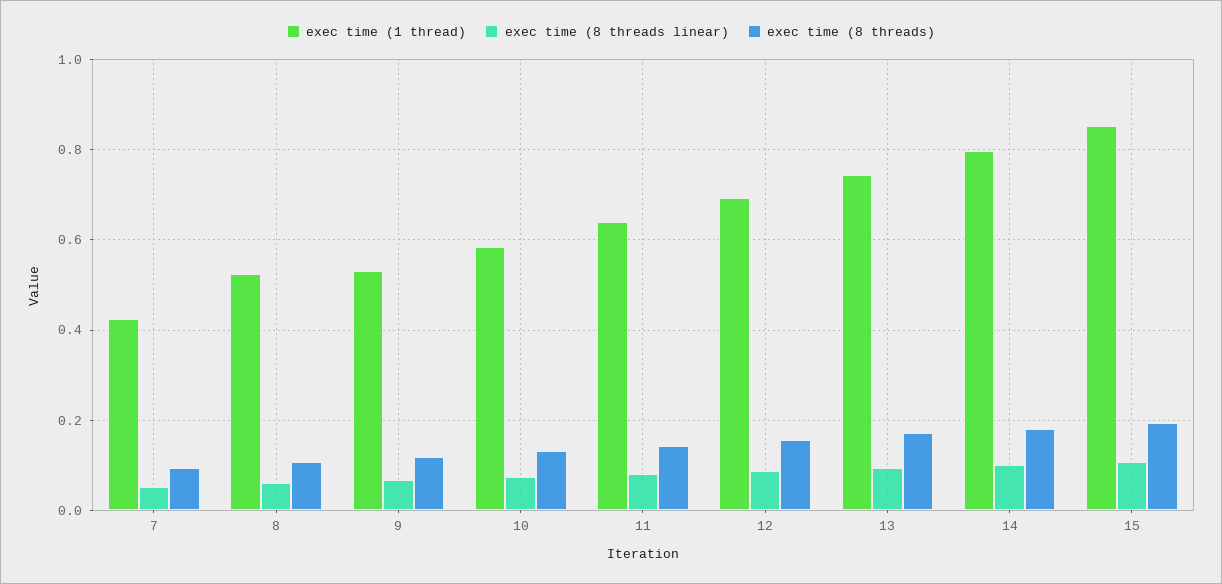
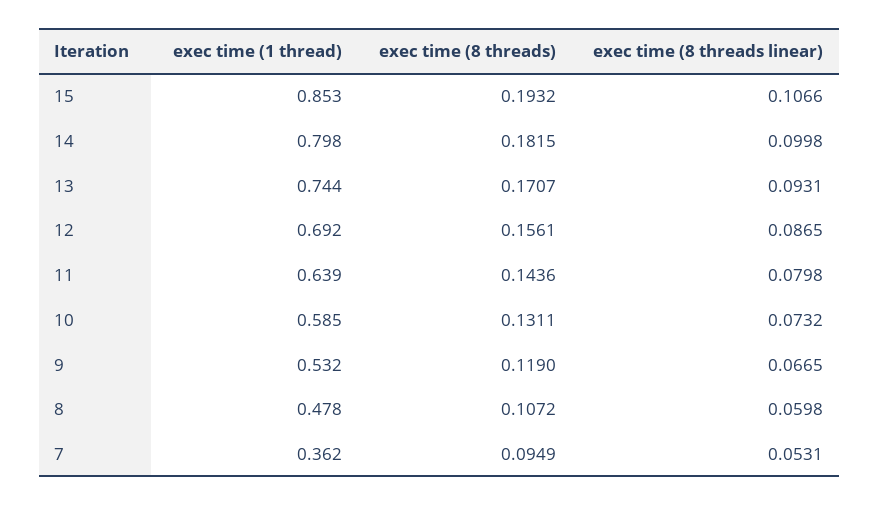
  {
    "exec time (1 thread)": {
-     "7": 0.42,
+     "7": 0.362,
-     "8": 0.52,
+     "8": 0.478,
      "9": 0.532,
      "10": 0.585,
      "11": 0.639,
      "12": 0.692,
      "13": 0.744,
      "14": 0.798,
      "15": 0.853
    },
    "exec time (8 threads linear)": {
      "7": 0.0531,
      "8": 0.0598,
      "9": 0.0665,
      "10": 0.0732,
      "11": 0.0798,
      "12": 0.0865,
      "13": 0.0931,
      "14": 0.0998,
      "15": 0.1066
    },
    "exec time (8 threads)": {
      "7": 0.0949,
      "8": 0.1072,
      "9": 0.119,
      "10": 0.1311,
      "11": 0.1436,
      "12": 0.1561,
      "13": 0.1707,
      "14": 0.1815,
      "15": 0.1932
    }
  }

